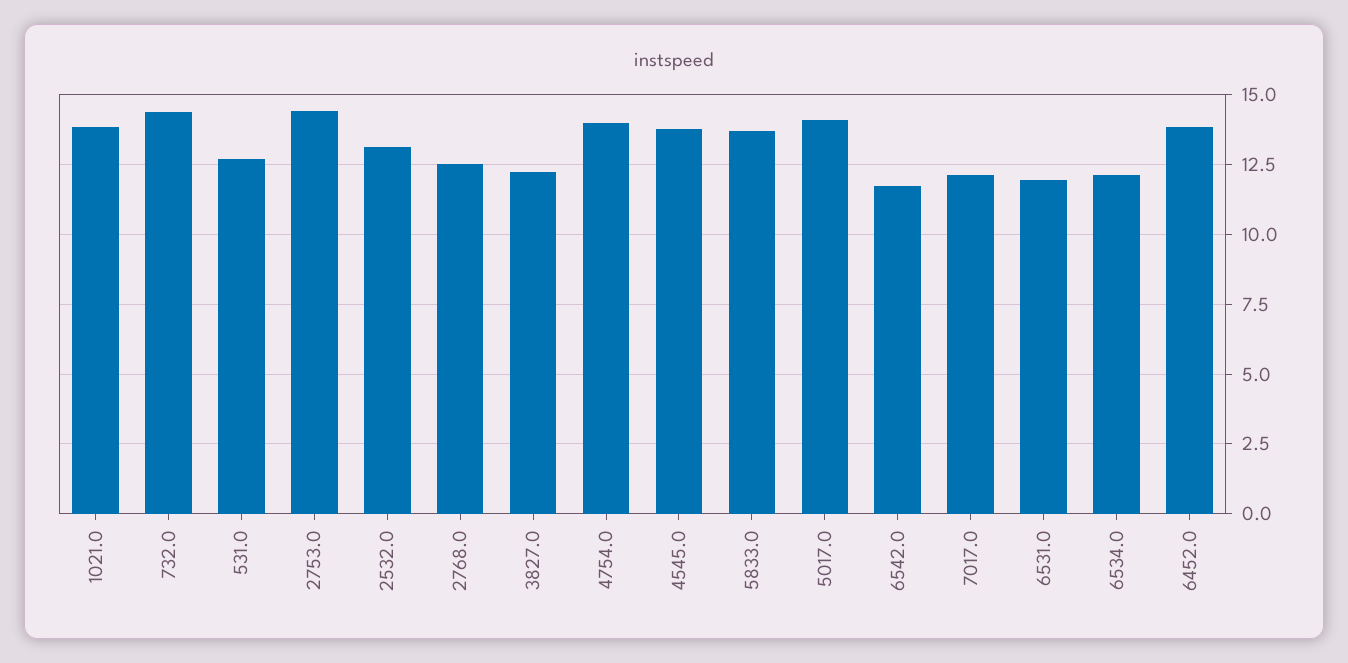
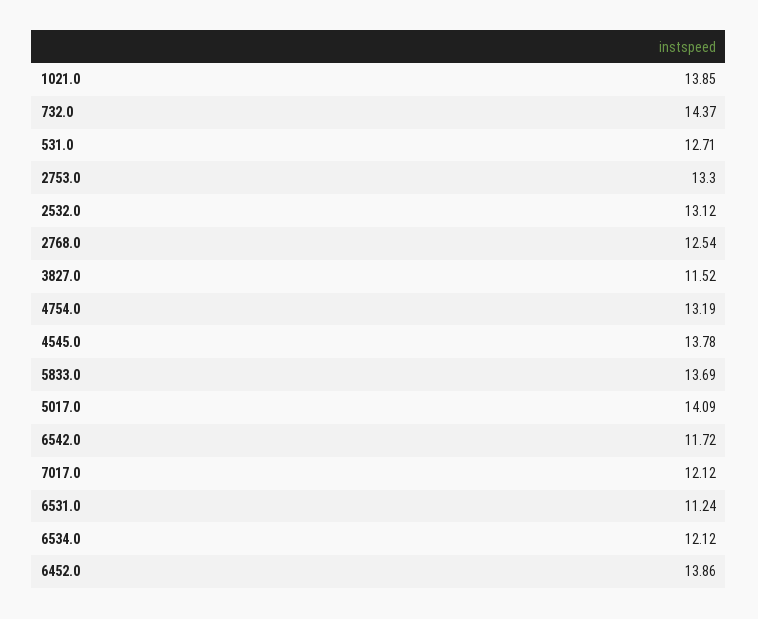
  {
    "1021.0": 13.85,
    "732.0": 14.37,
    "531.0": 12.71,
-   "2753.0": 14.5,
+   "2753.0": 13.3,
    "2532.0": 13.12,
    "2768.0": 12.54,
-   "3827.0": 12.25,
+   "3827.0": 11.52,
-   "4754.0": 14,
+   "4754.0": 13.19,
    "4545.0": 13.78,
    "5833.0": 13.69,
    "5017.0": 14.09,
    "6542.0": 11.72,
    "7017.0": 12.12,
-   "6531.0": 12,
+   "6531.0": 11.24,
    "6534.0": 12.12,
    "6452.0": 13.86
  }

